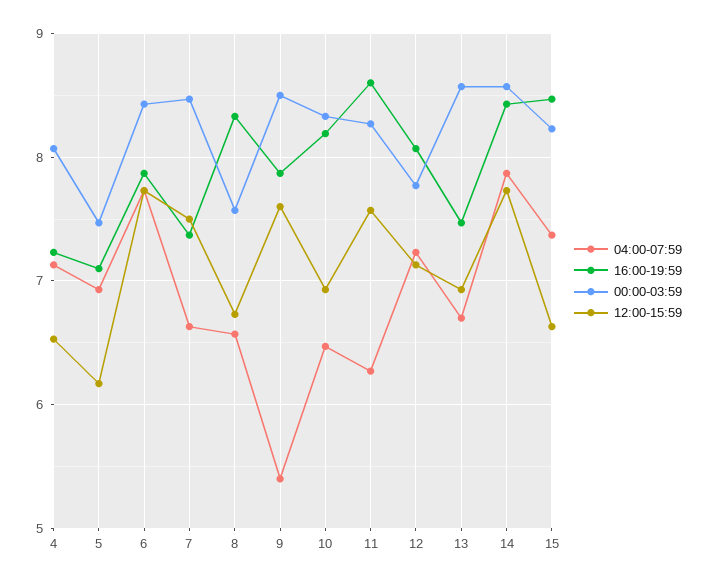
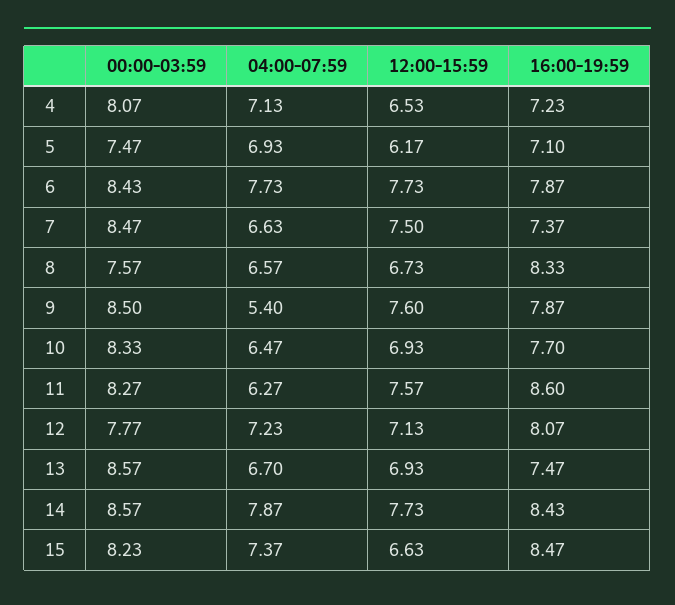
  {
    "04:00-07:59": {
      "4": 7.13,
      "5": 6.93,
      "6": 7.73,
      "7": 6.63,
      "8": 6.57,
      "9": 5.4,
      "10": 6.47,
      "11": 6.27,
      "12": 7.23,
      "13": 6.7,
      "14": 7.87,
      "15": 7.37
    },
    "16:00-19:59": {
      "4": 7.23,
      "5": 7.1,
      "6": 7.87,
      "7": 7.37,
      "8": 8.33,
      "9": 7.87,
-     "10": 8.2,
+     "10": 7.7,
      "11": 8.6,
      "12": 8.07,
      "13": 7.47,
      "14": 8.43,
      "15": 8.47
    },
    "00:00-03:59": {
      "4": 8.07,
      "5": 7.47,
      "6": 8.43,
      "7": 8.47,
      "8": 7.57,
      "9": 8.5,
      "10": 8.33,
      "11": 8.27,
      "12": 7.77,
      "13": 8.57,
      "14": 8.57,
      "15": 8.23
    },
    "12:00-15:59": {
      "4": 6.53,
      "5": 6.17,
      "6": 7.73,
      "7": 7.5,
      "8": 6.73,
      "9": 7.6,
      "10": 6.93,
      "11": 7.57,
      "12": 7.13,
      "13": 6.93,
      "14": 7.73,
      "15": 6.63
    }
  }

